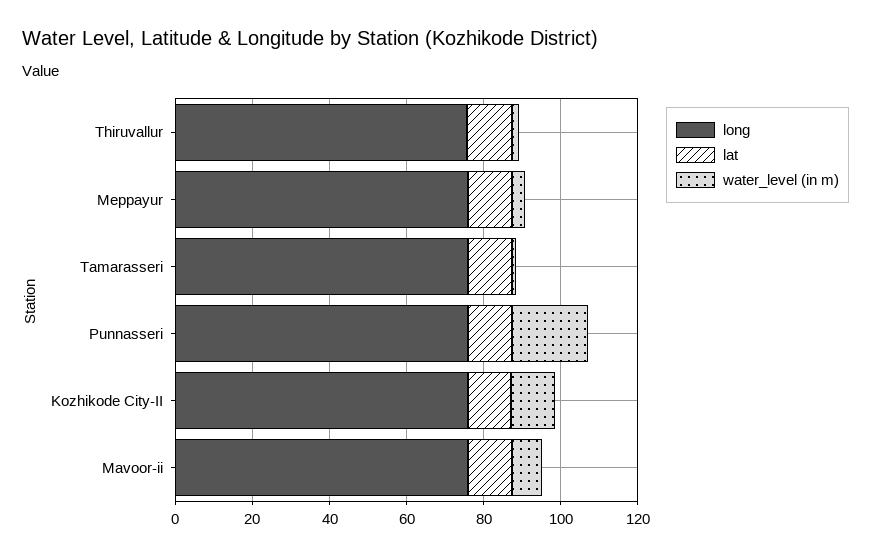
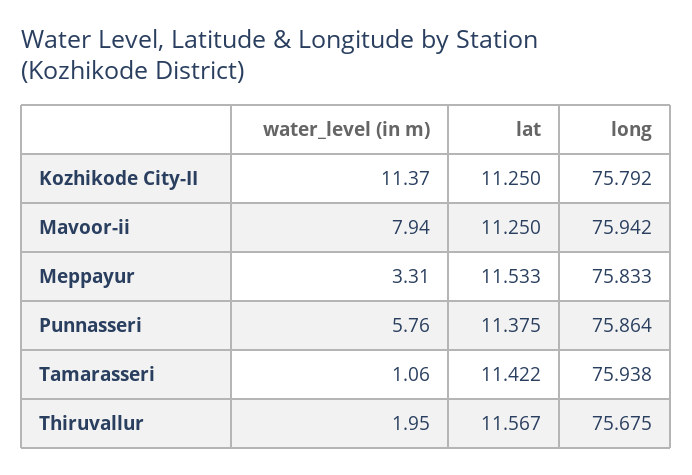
  {
    "long": {
      "Thiruvallur": 75.675,
      "Meppayur": 75.833,
      "Tamarasseri": 75.938,
      "Punnasseri": 75.864,
      "Kozhikode City-II": 75.792,
      "Mavoor-ii": 75.942
    },
    "lat": {
      "Thiruvallur": 11.567,
      "Meppayur": 11.533,
      "Tamarasseri": 11.422,
      "Punnasseri": 11.375,
      "Kozhikode City-II": 11.25,
      "Mavoor-ii": 11.25
    },
    "water_level (in m)": {
      "Thiruvallur": 1.95,
      "Meppayur": 3.31,
      "Tamarasseri": 1.06,
-     "Punnasseri": 20,
+     "Punnasseri": 5.76,
      "Kozhikode City-II": 11.37,
      "Mavoor-ii": 7.94
    }
  }

